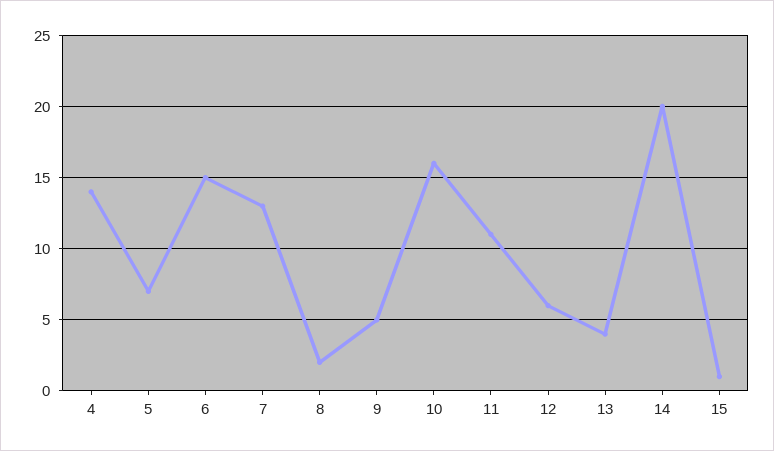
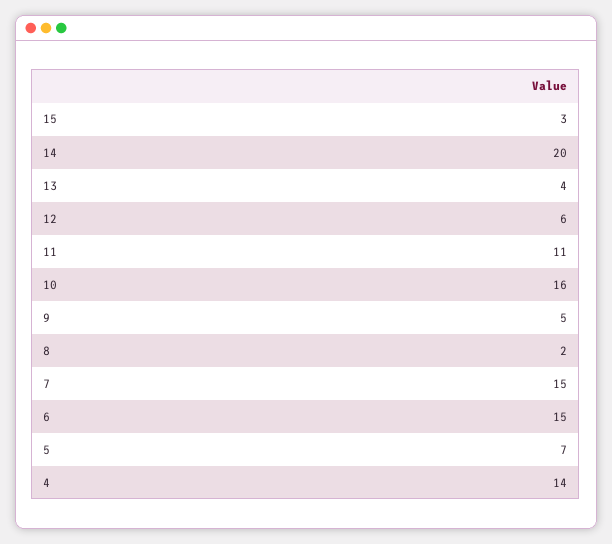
  {
    "4": 14,
    "5": 7,
    "6": 15,
-   "7": 13,
+   "7": 15,
    "8": 2,
    "9": 5,
    "10": 16,
    "11": 11,
    "12": 6,
    "13": 4,
    "14": 20,
-   "15": 1
+   "15": 3
  }

